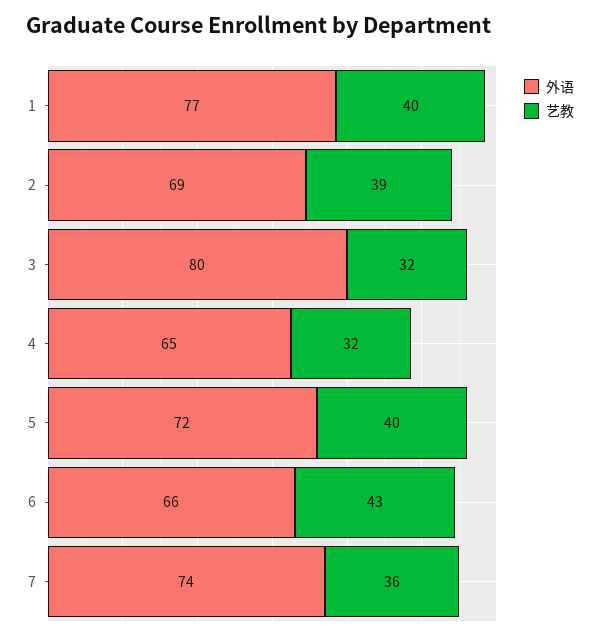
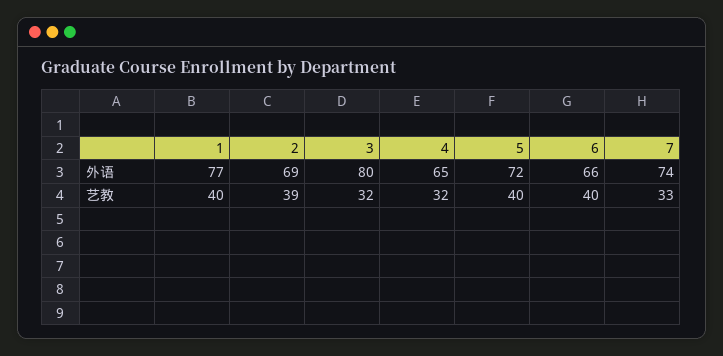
  {
    "外语": {
      "1": 77,
      "2": 69,
      "3": 80,
      "4": 65,
      "5": 72,
      "6": 66,
      "7": 74
    },
    "艺教": {
      "1": 40,
      "2": 39,
      "3": 32,
      "4": 32,
      "5": 40,
-     "6": 43,
+     "6": 40,
-     "7": 36
+     "7": 33
    }
  }

